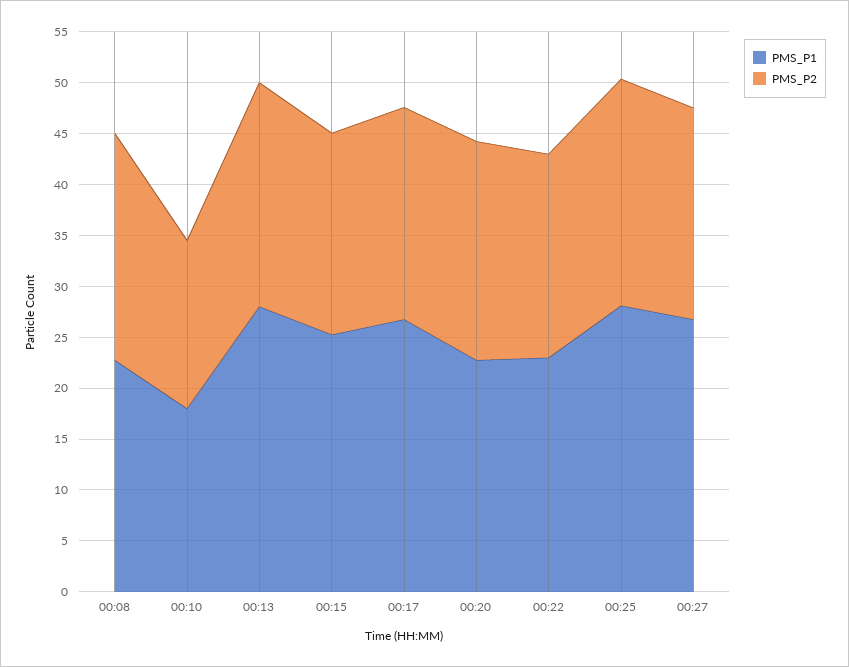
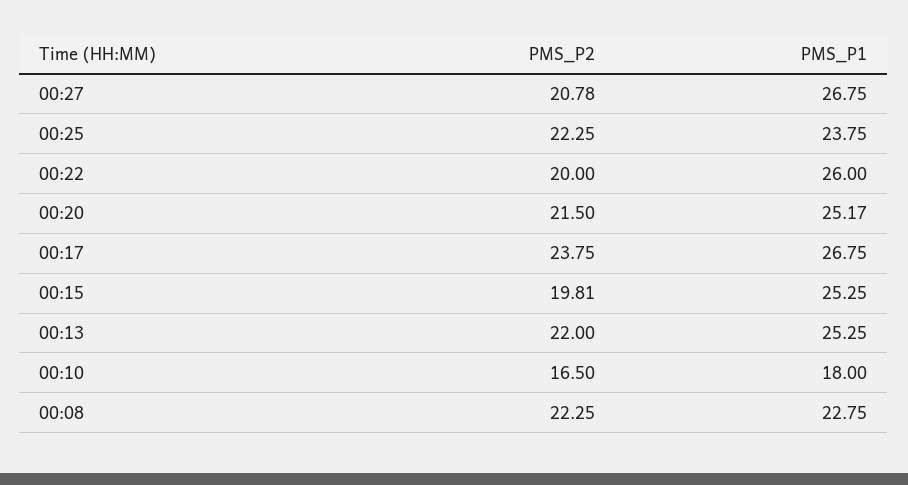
  {
    "PMS_P1": {
      "00:08": 22.75,
      "00:10": 18,
-     "00:13": 28,
+     "00:13": 25.25,
      "00:15": 25.25,
      "00:17": 26.75,
-     "00:20": 23,
+     "00:20": 25.17,
-     "00:22": 23,
+     "00:22": 26,
-     "00:25": 28,
+     "00:25": 23.75,
      "00:27": 26.75
    },
    "PMS_P2": {
      "00:08": 22.25,
      "00:10": 16.5,
      "00:13": 22,
      "00:15": 19.81,
-     "00:17": 21,
+     "00:17": 23.75,
      "00:20": 21.5,
      "00:22": 20,
      "00:25": 22.25,
      "00:27": 20.78
    }
  }

